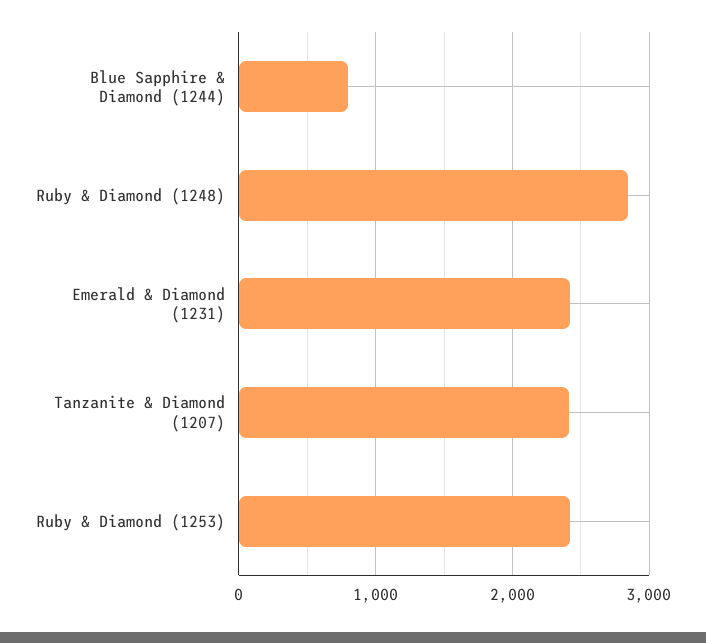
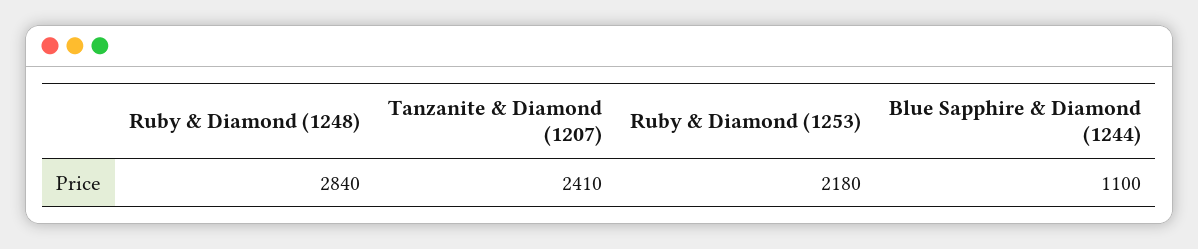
  {
-   "Blue Sapphire & Diamond (1244)": 800,
+   "Blue Sapphire & Diamond (1244)": 1100,
    "Ruby & Diamond (1248)": 2840,
-   "Emerald & Diamond (1231)": 2400,
    "Tanzanite & Diamond (1207)": 2410,
-   "Ruby & Diamond (1253)": 2400
+   "Ruby & Diamond (1253)": 2180
  }

